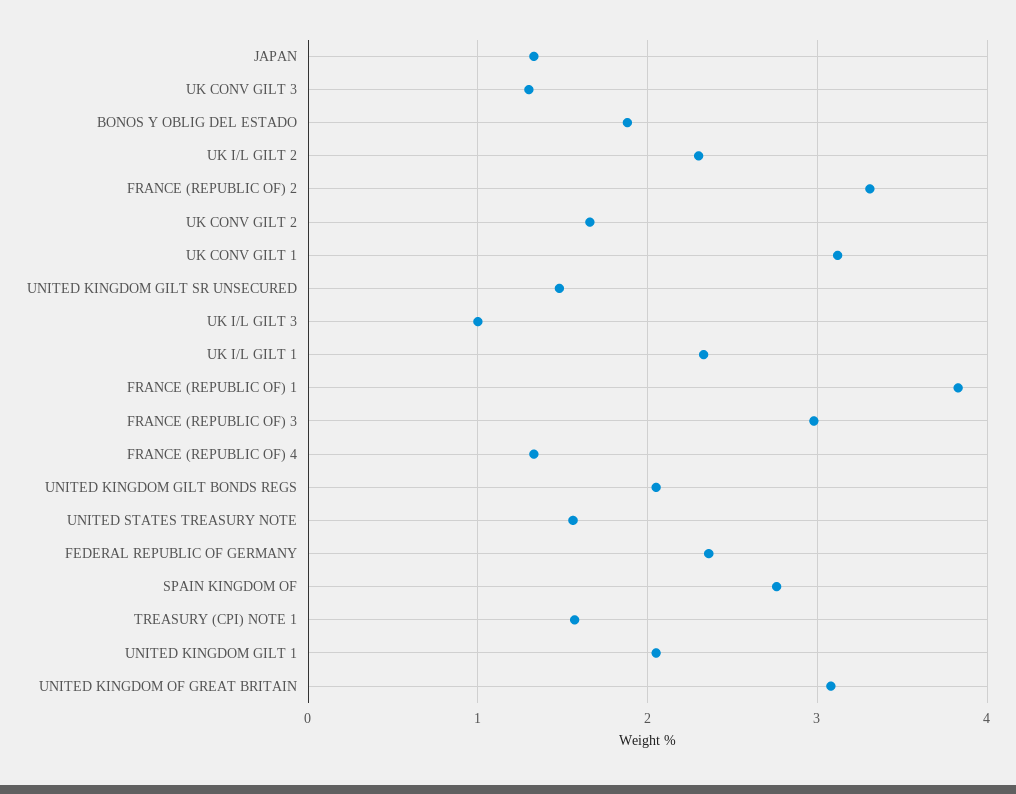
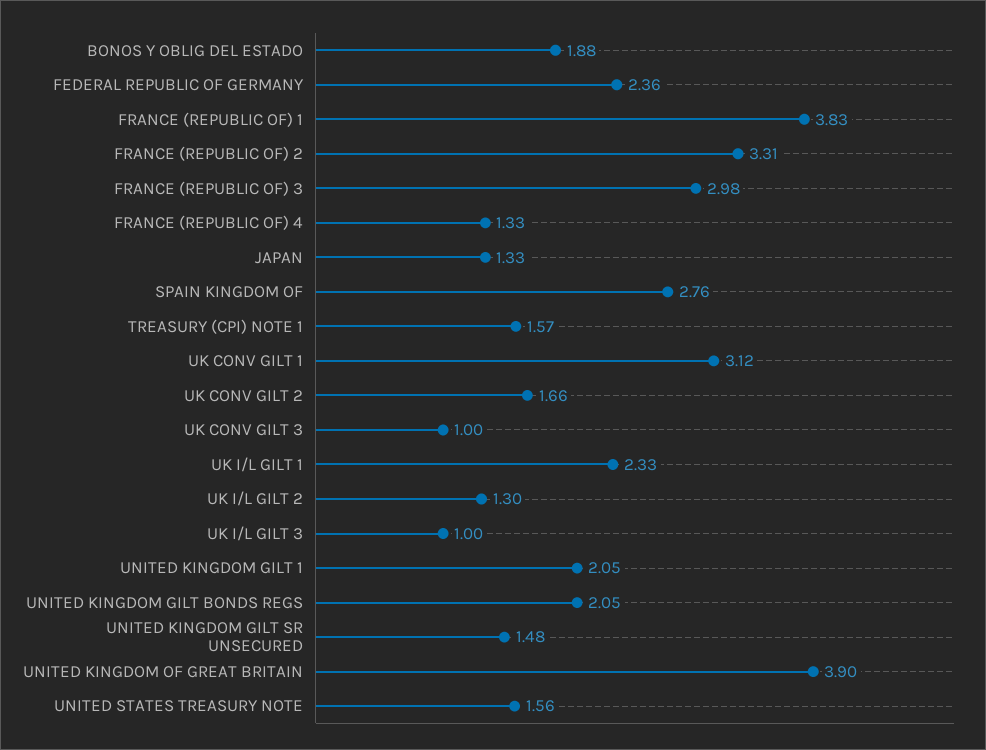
  {
    "JAPAN": 1.33,
-   "UK CONV GILT 3": 1.3,
+   "UK CONV GILT 3": 1,
    "BONOS Y OBLIG DEL ESTADO": 1.88,
-   "UK I/L GILT 2": 2.3,
+   "UK I/L GILT 2": 1.3,
    "FRANCE (REPUBLIC OF) 2": 3.31,
    "UK CONV GILT 2": 1.66,
    "UK CONV GILT 1": 3.12,
    "UNITED KINGDOM GILT SR UNSECURED": 1.48,
    "UK I/L GILT 3": 1,
    "UK I/L GILT 1": 2.33,
    "FRANCE (REPUBLIC OF) 1": 3.83,
    "FRANCE (REPUBLIC OF) 3": 2.98,
    "FRANCE (REPUBLIC OF) 4": 1.33,
    "UNITED KINGDOM GILT BONDS REGS": 2.05,
    "UNITED STATES TREASURY NOTE": 1.56,
    "FEDERAL REPUBLIC OF GERMANY": 2.36,
    "SPAIN KINGDOM OF": 2.76,
    "TREASURY (CPI) NOTE 1": 1.57,
    "UNITED KINGDOM GILT 1": 2.05,
-   "UNITED KINGDOM OF GREAT BRITAIN": 3.1
+   "UNITED KINGDOM OF GREAT BRITAIN": 3.9
  }

